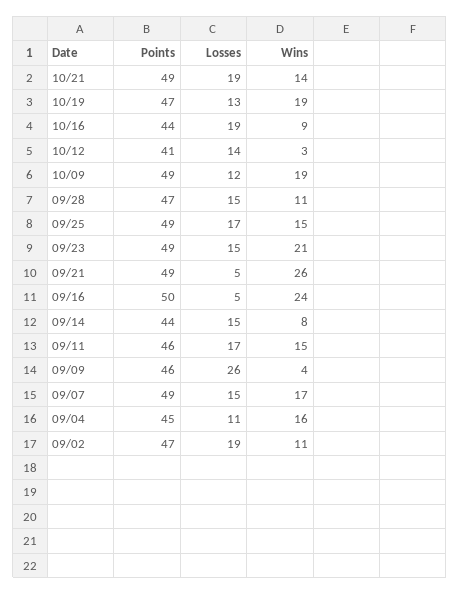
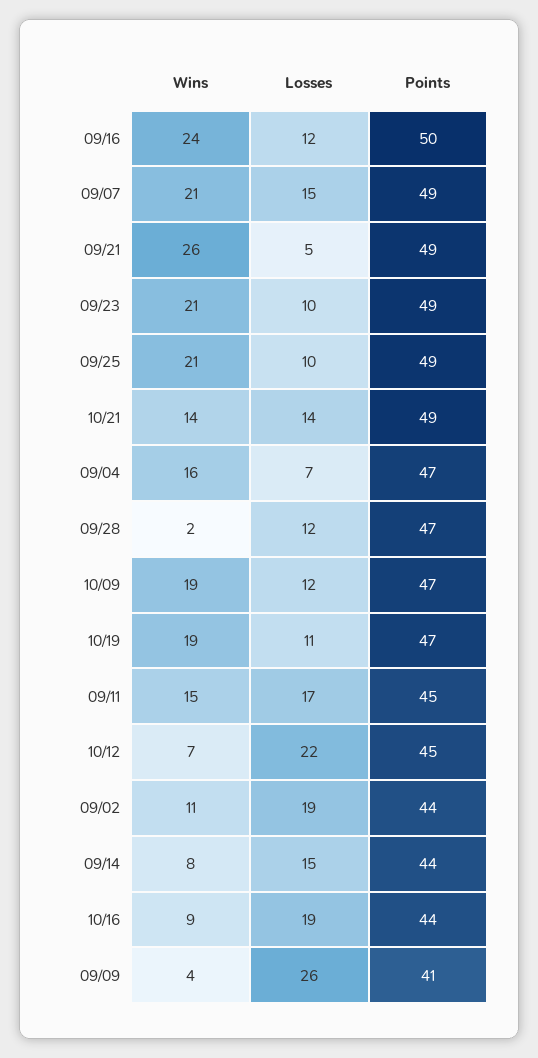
  {
    "Points": {
      "10/21": 49,
      "10/19": 47,
      "10/16": 44,
-     "10/12": 41,
+     "10/12": 45,
-     "10/09": 49,
+     "10/09": 47,
      "09/28": 47,
      "09/25": 49,
      "09/23": 49,
      "09/21": 49,
      "09/16": 50,
      "09/14": 44,
-     "09/11": 46,
+     "09/11": 45,
-     "09/09": 46,
+     "09/09": 41,
      "09/07": 49,
-     "09/04": 45,
+     "09/04": 47,
-     "09/02": 47
+     "09/02": 44
    },
    "Losses": {
-     "10/21": 19,
+     "10/21": 14,
-     "10/19": 13,
+     "10/19": 11,
      "10/16": 19,
-     "10/12": 14,
+     "10/12": 22,
      "10/09": 12,
-     "09/28": 15,
+     "09/28": 12,
-     "09/25": 17,
+     "09/25": 10,
-     "09/23": 15,
+     "09/23": 10,
      "09/21": 5,
-     "09/16": 5,
+     "09/16": 12,
      "09/14": 15,
      "09/11": 17,
      "09/09": 26,
      "09/07": 15,
-     "09/04": 11,
+     "09/04": 7,
      "09/02": 19
    },
    "Wins": {
      "10/21": 14,
      "10/19": 19,
      "10/16": 9,
-     "10/12": 3,
+     "10/12": 7,
      "10/09": 19,
-     "09/28": 11,
+     "09/28": 2,
-     "09/25": 15,
+     "09/25": 21,
      "09/23": 21,
      "09/21": 26,
      "09/16": 24,
      "09/14": 8,
      "09/11": 15,
      "09/09": 4,
-     "09/07": 17,
+     "09/07": 21,
      "09/04": 16,
      "09/02": 11
    }
  }

